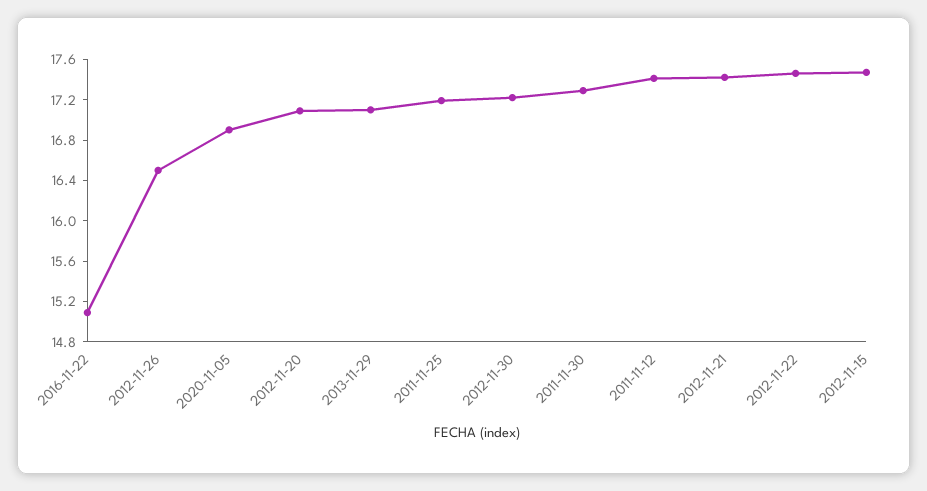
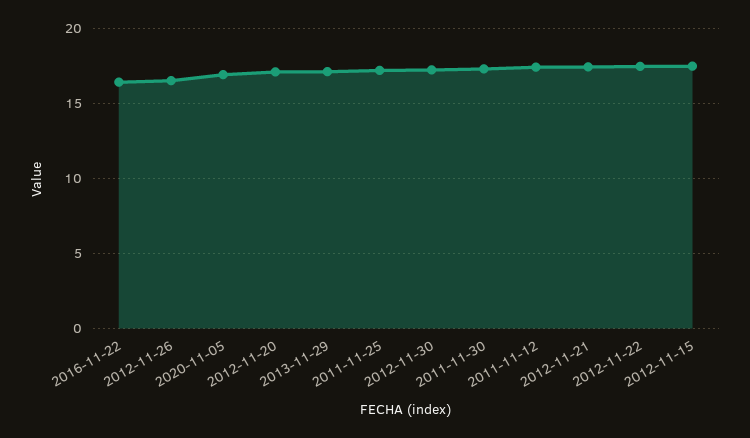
  {
-   "2016-11-22": 15.1,
+   "2016-11-22": 16.5,
    "2012-11-26": 16.5,
    "2020-11-05": 16.9,
    "2012-11-20": 17.1,
    "2013-11-29": 17.1,
    "2011-11-25": 17.2,
    "2012-11-30": 17.2,
    "2011-11-30": 17.3,
    "2011-11-12": 17.4,
    "2012-11-21": 17.4,
    "2012-11-22": 17.5,
    "2012-11-15": 17.5
  }

